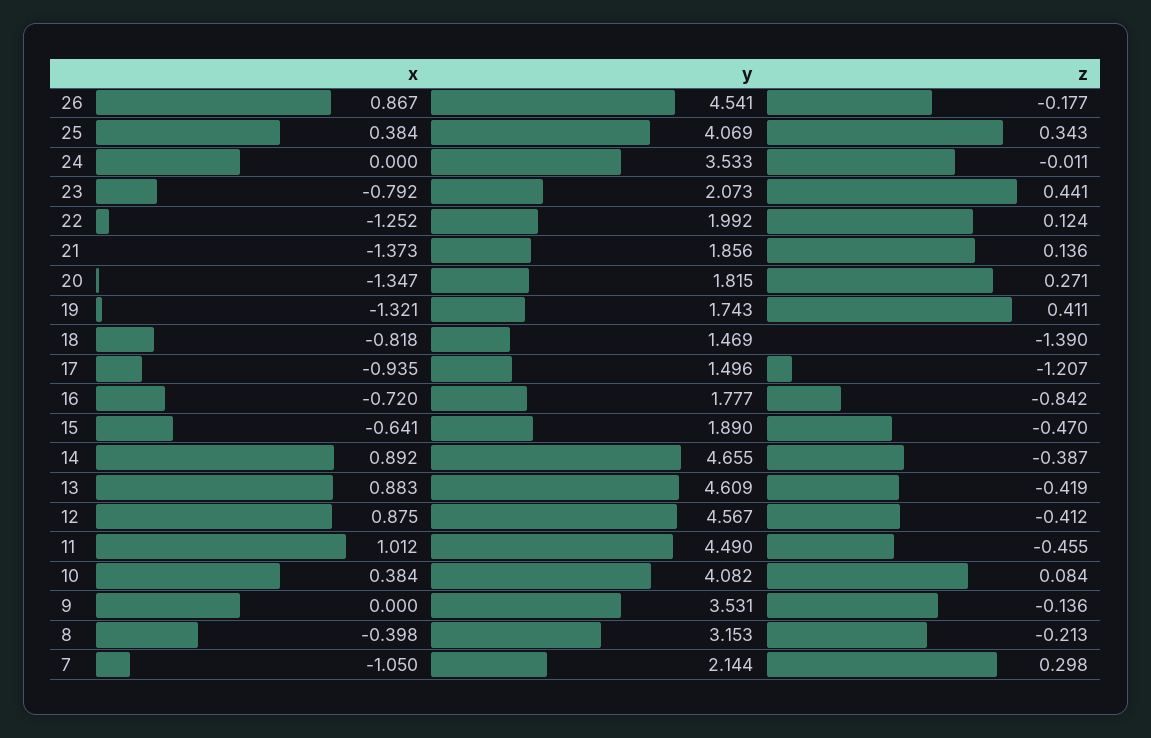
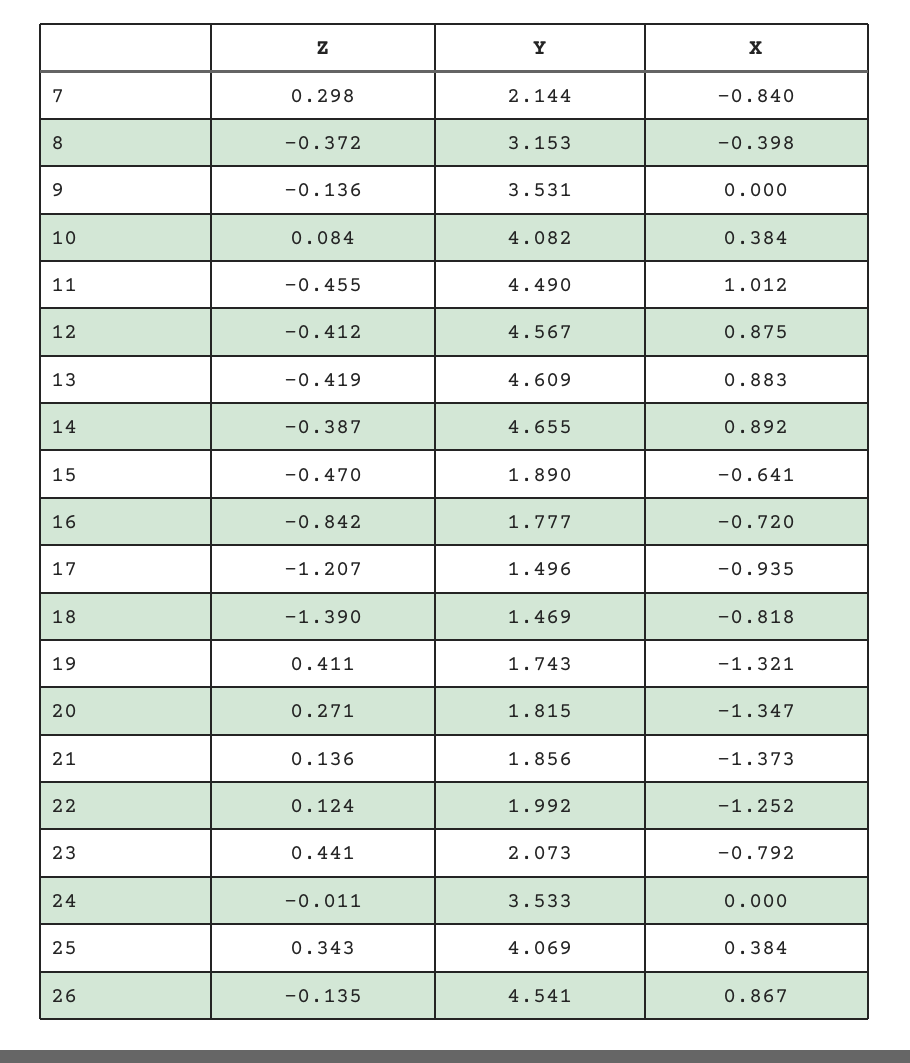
  {
    "x": {
      "26": 0.867,
      "25": 0.384,
      "24": 0,
      "23": -0.792,
      "22": -1.252,
      "21": -1.373,
      "20": -1.347,
      "19": -1.321,
      "18": -0.818,
      "17": -0.935,
      "16": -0.72,
      "15": -0.641,
      "14": 0.892,
      "13": 0.883,
      "12": 0.875,
      "11": 1.012,
      "10": 0.384,
      "9": 0,
      "8": -0.398,
-     "7": -1.05
+     "7": -0.84
    },
    "y": {
      "26": 4.541,
      "25": 4.069,
      "24": 3.533,
      "23": 2.073,
      "22": 1.992,
      "21": 1.856,
      "20": 1.815,
      "19": 1.743,
      "18": 1.469,
      "17": 1.496,
      "16": 1.777,
      "15": 1.89,
      "14": 4.655,
      "13": 4.609,
      "12": 4.567,
      "11": 4.49,
      "10": 4.082,
      "9": 3.531,
      "8": 3.153,
      "7": 2.144
    },
    "z": {
-     "26": -0.177,
+     "26": -0.135,
      "25": 0.343,
      "24": -0.011,
      "23": 0.441,
      "22": 0.124,
      "21": 0.136,
      "20": 0.271,
      "19": 0.411,
      "18": -1.39,
      "17": -1.207,
      "16": -0.842,
      "15": -0.47,
      "14": -0.387,
      "13": -0.419,
      "12": -0.412,
      "11": -0.455,
      "10": 0.084,
      "9": -0.136,
-     "8": -0.213,
+     "8": -0.372,
      "7": 0.298
    }
  }

